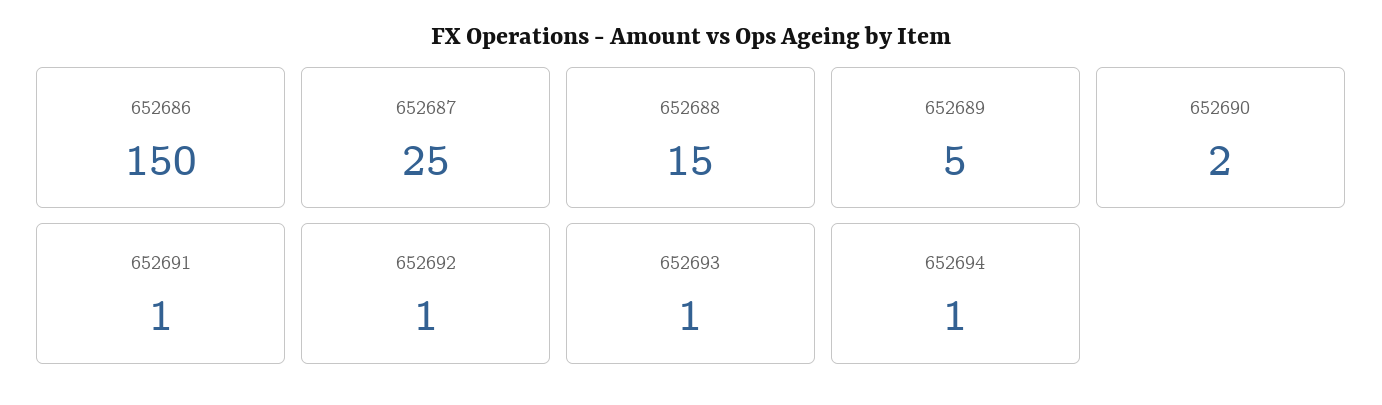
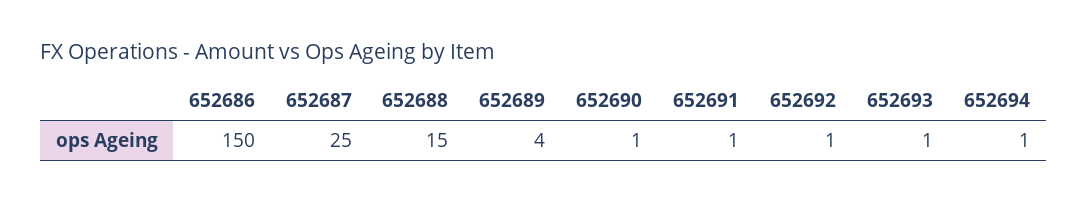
  {
    "652686": 150,
    "652687": 25,
    "652688": 15,
-   "652689": 5,
+   "652689": 4,
-   "652690": 2,
+   "652690": 1,
    "652691": 1,
    "652692": 1,
    "652693": 1,
    "652694": 1
  }

